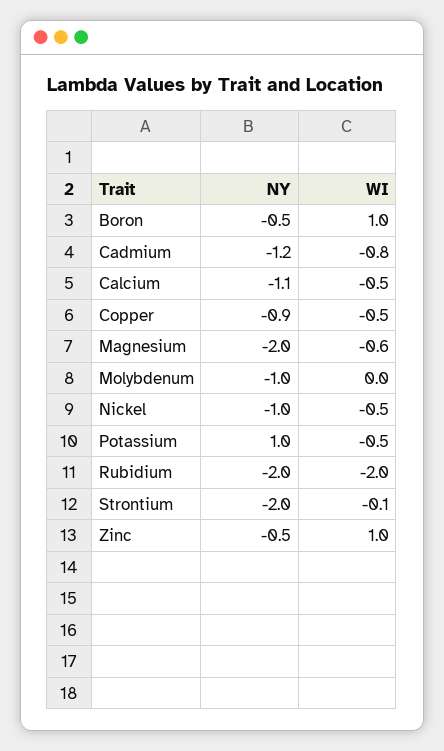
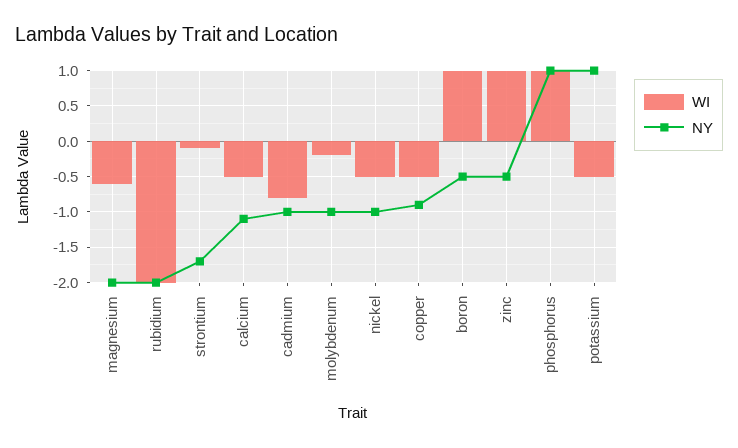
  {
    "NY": {
      "Boron": -0.5,
-     "Cadmium": -1.2,
+     "Cadmium": -1,
      "Calcium": -1.1,
      "Copper": -0.9,
      "Magnesium": -2,
      "Molybdenum": -1,
      "Nickel": -1,
      "Potassium": 1,
      "Rubidium": -2,
-     "Strontium": -2,
+     "Strontium": -1.7,
-     "Zinc": -0.5
+     "Zinc": -0.5,
+     "phosphorus": 1
    },
    "WI": {
      "Boron": 1,
      "Cadmium": -0.8,
      "Calcium": -0.5,
      "Copper": -0.5,
      "Magnesium": -0.6,
-     "Molybdenum": 0,
+     "Molybdenum": -0.2,
      "Nickel": -0.5,
      "Potassium": -0.5,
      "Rubidium": -2,
      "Strontium": -0.1,
-     "Zinc": 1
+     "Zinc": 1,
+     "phosphorus": 1
    }
  }

